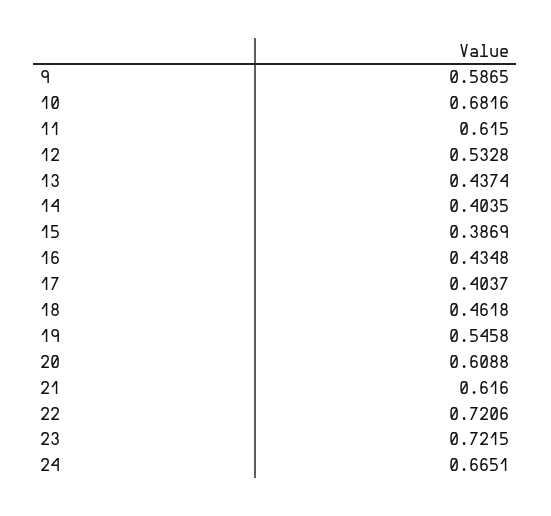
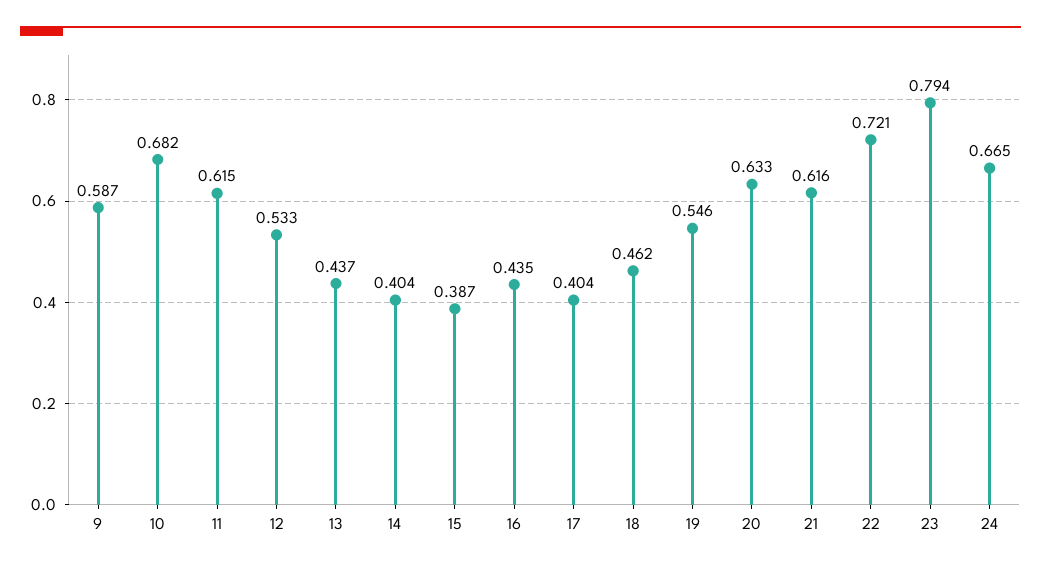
  {
    "9": 0.5865,
    "10": 0.6816,
    "11": 0.615,
    "12": 0.5328,
    "13": 0.4374,
    "14": 0.4035,
    "15": 0.3869,
    "16": 0.4348,
    "17": 0.4037,
    "18": 0.4618,
    "19": 0.5458,
-   "20": 0.6088,
+   "20": 0.633,
    "21": 0.616,
    "22": 0.7206,
-   "23": 0.7215,
+   "23": 0.794,
    "24": 0.6651
  }

